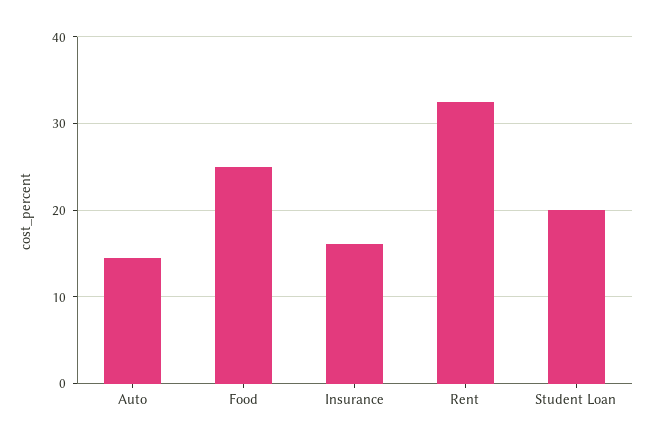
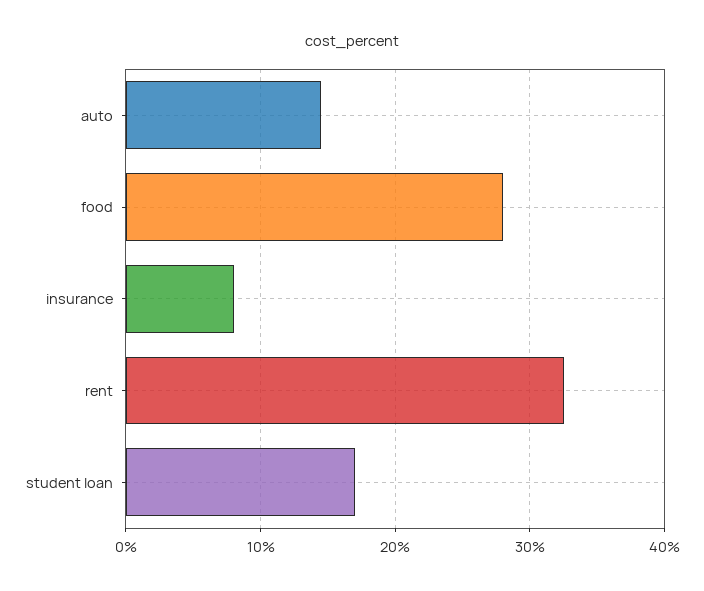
  {
    "Auto": 15,
-   "Food": 25,
+   "Food": 28,
-   "Insurance": 16,
+   "Insurance": 8,
    "Rent": 33,
-   "Student Loan": 20
+   "Student Loan": 17
  }

